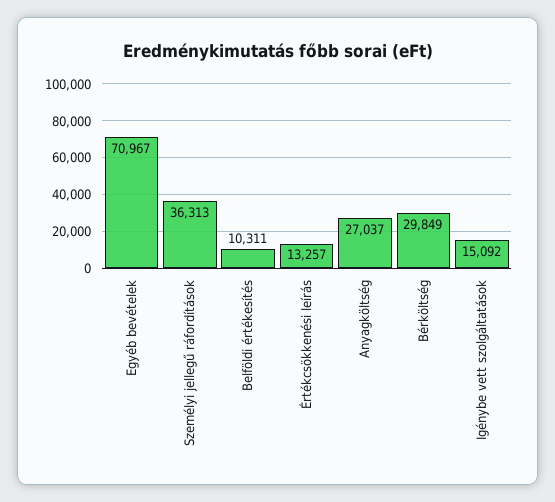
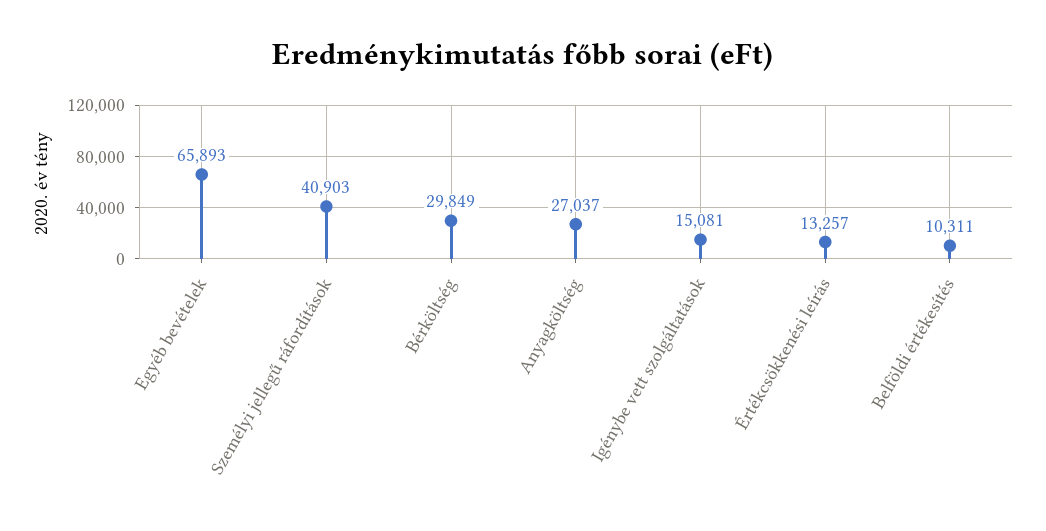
  {
-   "Egyéb bevételek": 70967,
+   "Egyéb bevételek": 65893,
-   "Személyi jellegű ráfordítások": 36313,
+   "Személyi jellegű ráfordítások": 40903,
    "Belföldi értékesítés": 10311,
    "Értékcsökkenési leírás": 13257,
    "Anyagköltség": 27037,
    "Bérköltség": 29849,
-   "Igénybe vett szolgáltatások": 15092
+   "Igénybe vett szolgáltatások": 15081
  }

